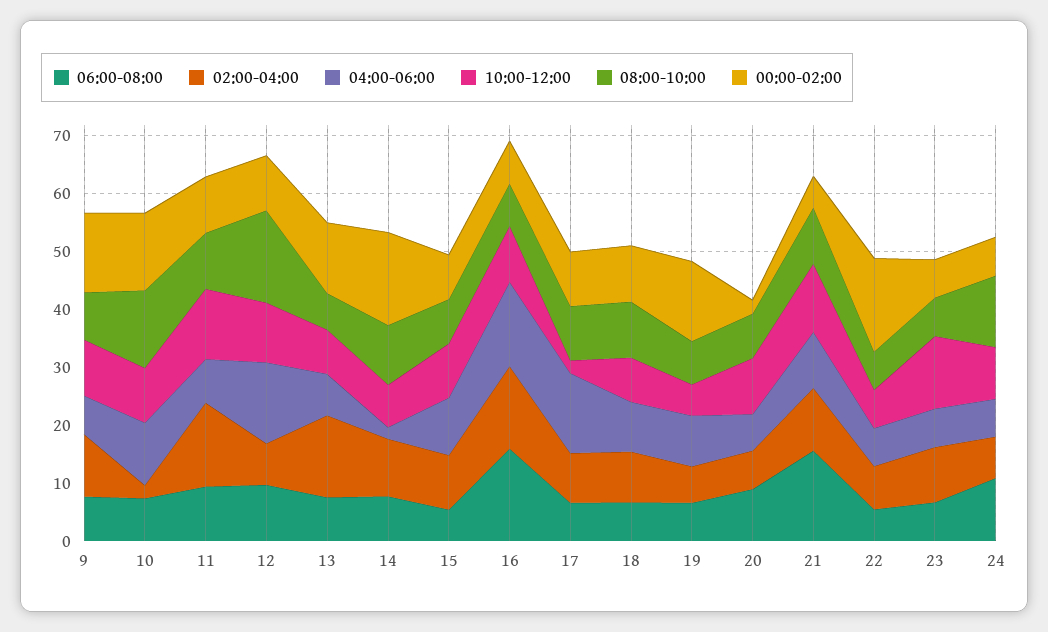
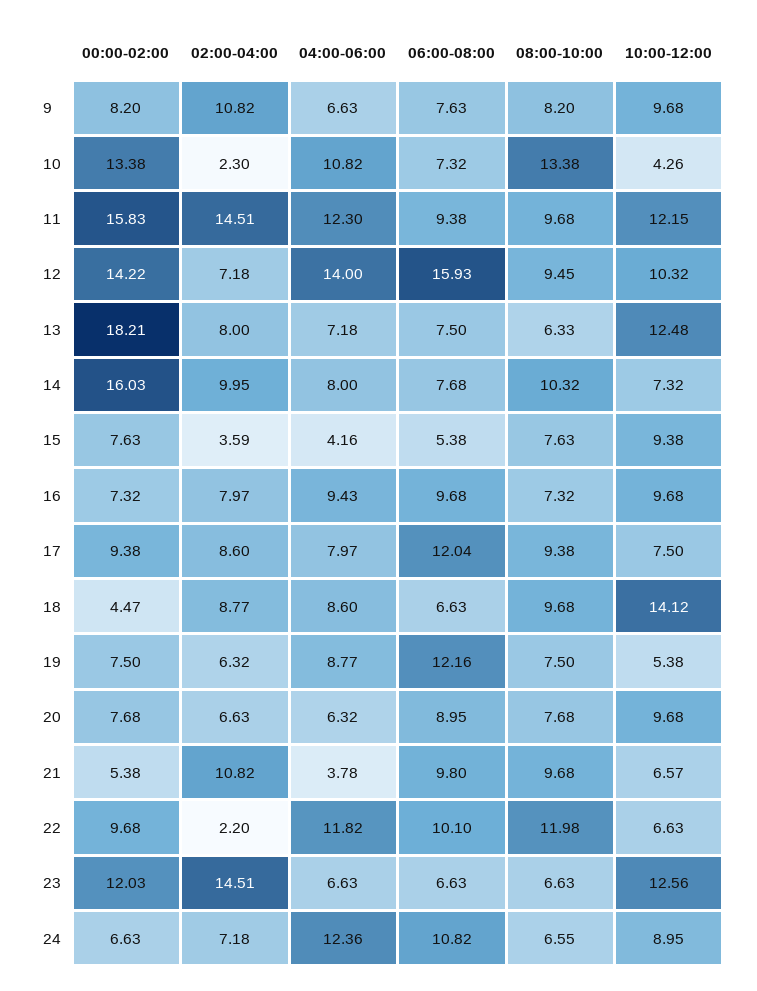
  {
    "06:00-08:00": {
      "9": 7.63,
      "10": 7.32,
      "11": 9.38,
-     "12": 10,
+     "12": 15.93,
      "13": 7.5,
      "14": 7.68,
      "15": 5.38,
-     "16": 16,
+     "16": 9.68,
-     "17": 6,
+     "17": 12.04,
      "18": 6.63,
-     "19": 6,
+     "19": 12.16,
      "20": 8.95,
-     "21": 16,
+     "21": 9.8,
-     "22": 6,
+     "22": 10.1,
      "23": 6.63,
      "24": 10.82
    },
    "02:00-04:00": {
      "9": 10.82,
      "10": 2.3,
      "11": 14.51,
      "12": 7.18,
-     "13": 14,
+     "13": 8,
      "14": 9.95,
-     "15": 10,
+     "15": 3.59,
-     "16": 14,
+     "16": 7.97,
      "17": 8.6,
      "18": 8.77,
      "19": 6.32,
      "20": 6.63,
      "21": 10.82,
-     "22": 8,
+     "22": 2.2,
-     "23": 10,
+     "23": 14.51,
      "24": 7.18
    },
    "04:00-06:00": {
      "9": 6.63,
      "10": 10.82,
-     "11": 8,
+     "11": 12.3,
      "12": 14,
      "13": 7.18,
-     "14": 2,
+     "14": 8,
-     "15": 10,
+     "15": 4.16,
-     "16": 14,
+     "16": 9.43,
-     "17": 14,
+     "17": 7.97,
      "18": 8.6,
      "19": 8.77,
      "20": 6.32,
-     "21": 10,
+     "21": 3.78,
-     "22": 6,
+     "22": 11.82,
      "23": 6.63,
-     "24": 6
+     "24": 12.36
    },
    "10:00-12:00": {
      "9": 9.68,
-     "10": 10,
+     "10": 4.26,
      "11": 12.15,
      "12": 10.32,
-     "13": 8,
+     "13": 12.48,
      "14": 7.32,
      "15": 9.38,
      "16": 9.68,
-     "17": 2,
+     "17": 7.5,
-     "18": 8,
+     "18": 14.12,
      "19": 5.38,
      "20": 9.68,
-     "21": 12,
+     "21": 6.57,
      "22": 6.63,
      "23": 12.56,
      "24": 8.95
    },
    "08:00-10:00": {
      "9": 8.2,
      "10": 13.38,
      "11": 9.68,
-     "12": 16,
+     "12": 9.45,
      "13": 6.33,
      "14": 10.32,
      "15": 7.63,
      "16": 7.32,
      "17": 9.38,
      "18": 9.68,
      "19": 7.5,
      "20": 7.68,
      "21": 9.68,
-     "22": 6,
+     "22": 11.98,
      "23": 6.63,
-     "24": 12
+     "24": 6.55
    },
    "00:00-02:00": {
-     "9": 14,
+     "9": 8.2,
      "10": 13.38,
-     "11": 10,
+     "11": 15.83,
-     "12": 10,
+     "12": 14.22,
-     "13": 12,
+     "13": 18.21,
      "14": 16.03,
      "15": 7.63,
      "16": 7.32,
      "17": 9.38,
-     "18": 10,
+     "18": 4.47,
-     "19": 14,
+     "19": 7.5,
-     "20": 2,
+     "20": 7.68,
      "21": 5.38,
-     "22": 16,
+     "22": 9.68,
-     "23": 6,
+     "23": 12.03,
      "24": 6.63
    }
  }

